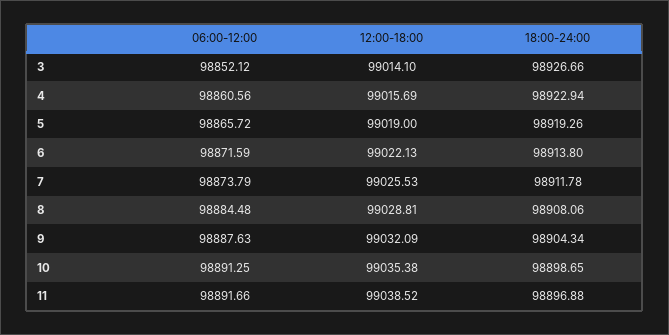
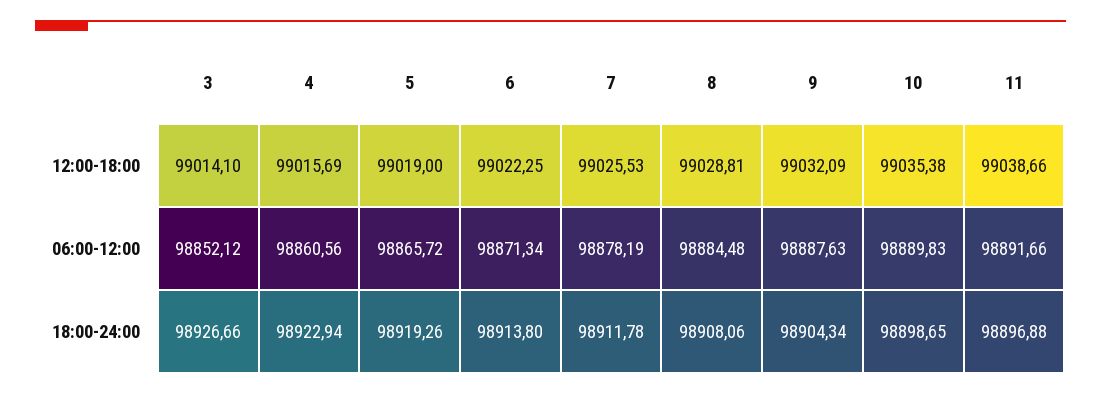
  {
    "06:00-12:00": {
      "3": 98852.12,
      "4": 98860.56,
      "5": 98865.72,
-     "6": 98871.59,
+     "6": 98871.34,
-     "7": 98873.79,
+     "7": 98878.19,
      "8": 98884.48,
      "9": 98887.63,
-     "10": 98891.25,
+     "10": 98889.83,
      "11": 98891.66
    },
    "12:00-18:00": {
      "3": 99014.1,
      "4": 99015.69,
      "5": 99019,
-     "6": 99022.13,
+     "6": 99022.25,
      "7": 99025.53,
      "8": 99028.81,
      "9": 99032.09,
      "10": 99035.38,
-     "11": 99038.52
+     "11": 99038.66
    },
    "18:00-24:00": {
      "3": 98926.66,
      "4": 98922.94,
      "5": 98919.26,
      "6": 98913.8,
      "7": 98911.78,
      "8": 98908.06,
      "9": 98904.34,
      "10": 98898.65,
      "11": 98896.88
    }
  }

